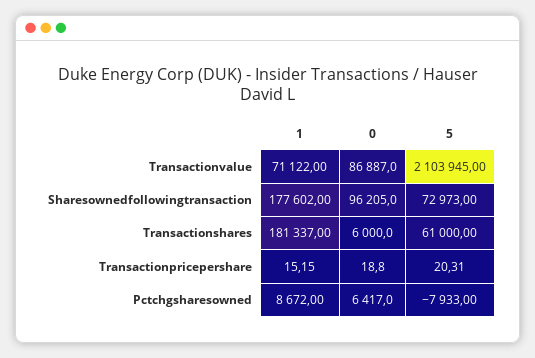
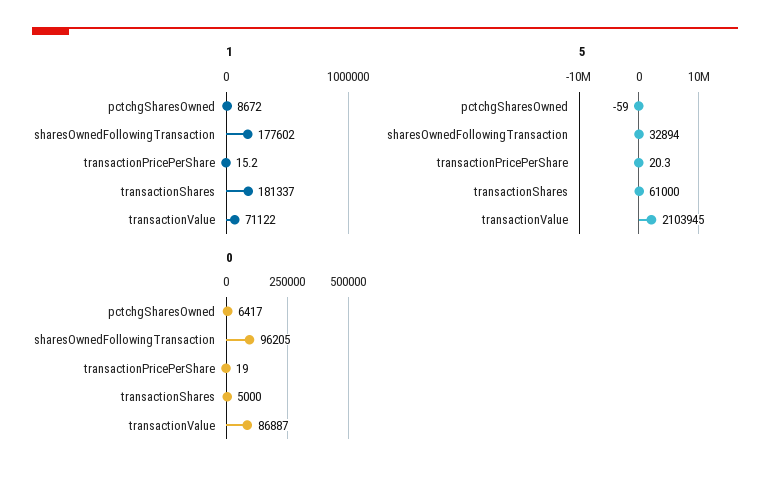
  {
    "1": {
      "Transactionvalue": 71122,
      "Sharesownedfollowingtransaction": 177602,
      "Transactionshares": 181337,
      "Transactionpricepershare": 15.15,
      "Pctchgsharesowned": 8672
    },
    "0": {
      "Transactionvalue": 86887,
      "Sharesownedfollowingtransaction": 96205,
-     "Transactionshares": 6000,
+     "Transactionshares": 5000,
      "Transactionpricepershare": 18.8,
      "Pctchgsharesowned": 6417
    },
    "5": {
      "Transactionvalue": 2103945,
-     "Sharesownedfollowingtransaction": 72973,
+     "Sharesownedfollowingtransaction": 32894,
      "Transactionshares": 61000,
      "Transactionpricepershare": 20.31,
-     "Pctchgsharesowned": -7933
+     "Pctchgsharesowned": -59
    }
  }

